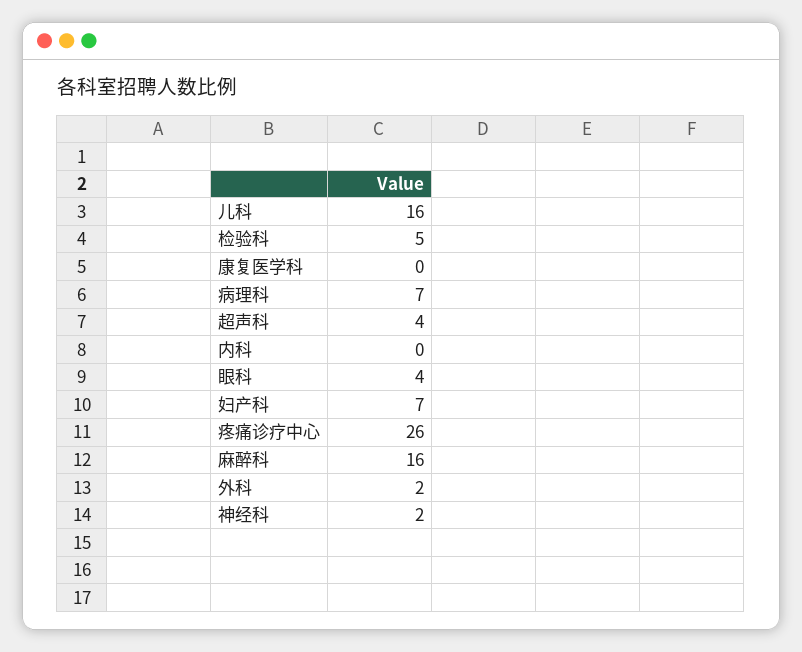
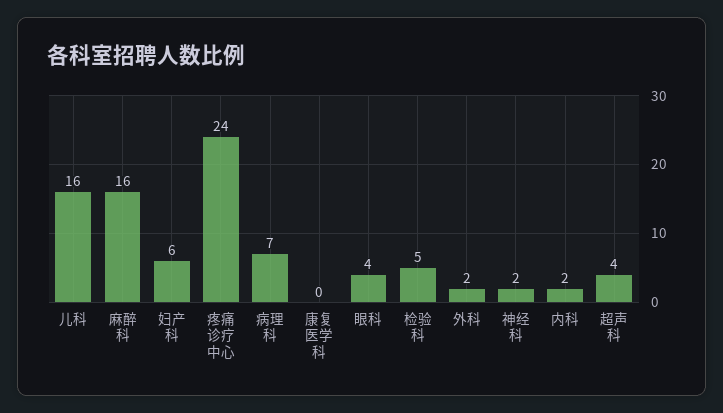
  {
    "儿科": 16,
    "检验科": 5,
    "康复医学科": 0,
    "病理科": 7,
    "超声科": 4,
-   "内科": 0,
+   "内科": 2,
    "眼科": 4,
-   "妇产科": 7,
+   "妇产科": 6,
-   "疼痛诊疗中心": 26,
+   "疼痛诊疗中心": 24,
    "麻醉科": 16,
    "外科": 2,
    "神经科": 2
  }

